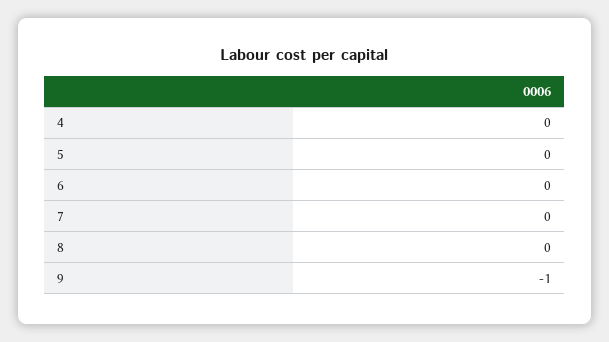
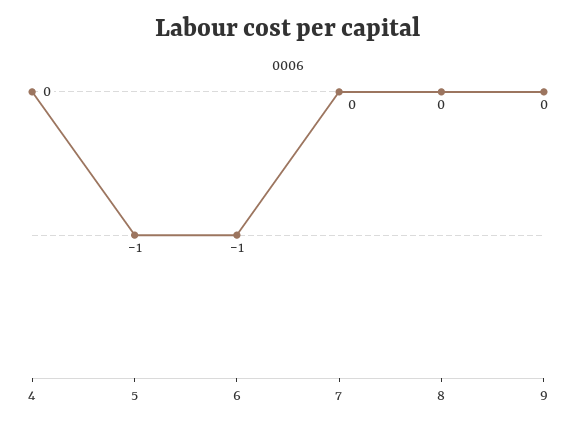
  {
    "4": 0,
-   "5": 0,
+   "5": -1,
-   "6": 0,
+   "6": -1,
    "7": 0,
    "8": 0,
-   "9": -1
+   "9": 0
  }

